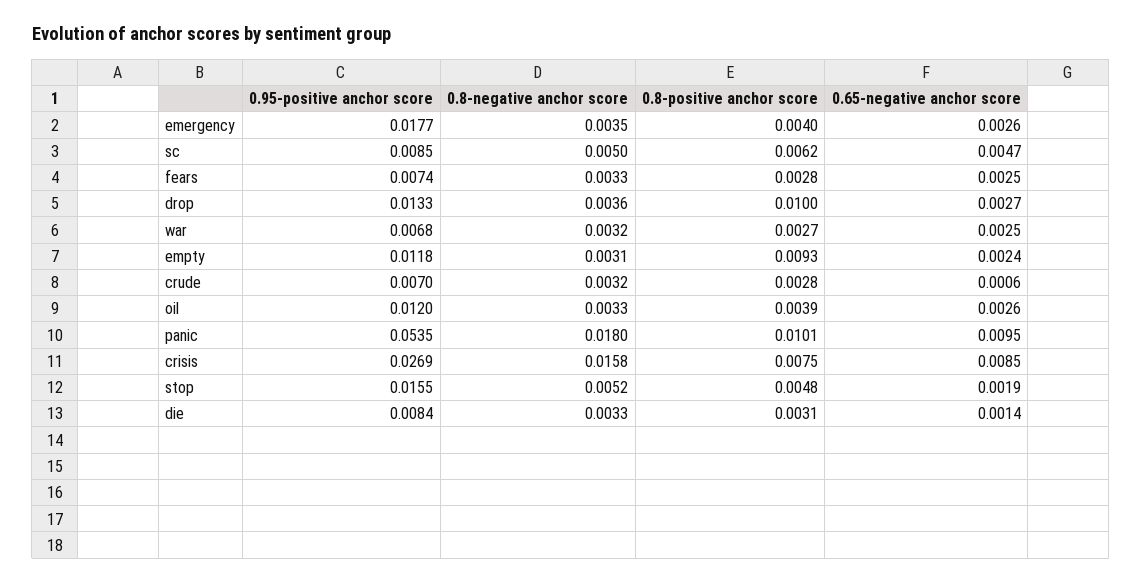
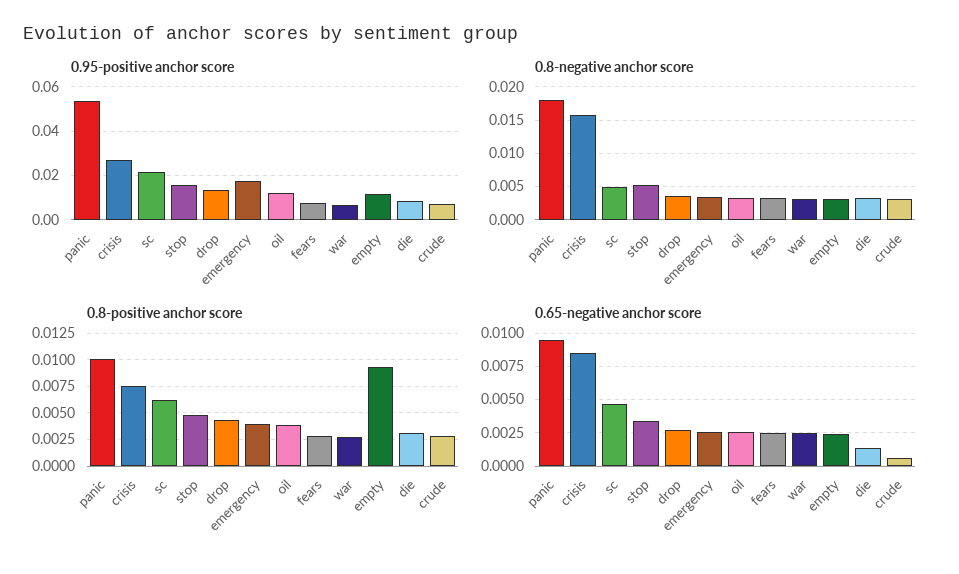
  {
    "0.95-positive anchor score": {
      "emergency": 0.0177,
-     "sc": 0.0085,
+     "sc": 0.02,
      "fears": 0.0074,
      "drop": 0.0133,
      "war": 0.0068,
      "empty": 0.0118,
      "crude": 0.007,
      "oil": 0.012,
      "panic": 0.0535,
      "crisis": 0.0269,
      "stop": 0.0155,
      "die": 0.0084
    },
    "0.8-negative anchor score": {
      "emergency": 0.0035,
      "sc": 0.005,
      "fears": 0.0033,
      "drop": 0.0036,
      "war": 0.0032,
      "empty": 0.0031,
      "crude": 0.0032,
      "oil": 0.0033,
      "panic": 0.018,
      "crisis": 0.0158,
      "stop": 0.0052,
      "die": 0.0033
    },
    "0.8-positive anchor score": {
      "emergency": 0.004,
      "sc": 0.0062,
      "fears": 0.0028,
-     "drop": 0.01,
+     "drop": 0.005,
      "war": 0.0027,
      "empty": 0.0093,
      "crude": 0.0028,
      "oil": 0.0039,
      "panic": 0.0101,
      "crisis": 0.0075,
      "stop": 0.0048,
      "die": 0.0031
    },
    "0.65-negative anchor score": {
      "emergency": 0.0026,
      "sc": 0.0047,
      "fears": 0.0025,
      "drop": 0.0027,
      "war": 0.0025,
      "empty": 0.0024,
      "crude": 0.0006,
      "oil": 0.0026,
      "panic": 0.0095,
      "crisis": 0.0085,
-     "stop": 0.0019,
+     "stop": 0.0035,
      "die": 0.0014
    }
  }

